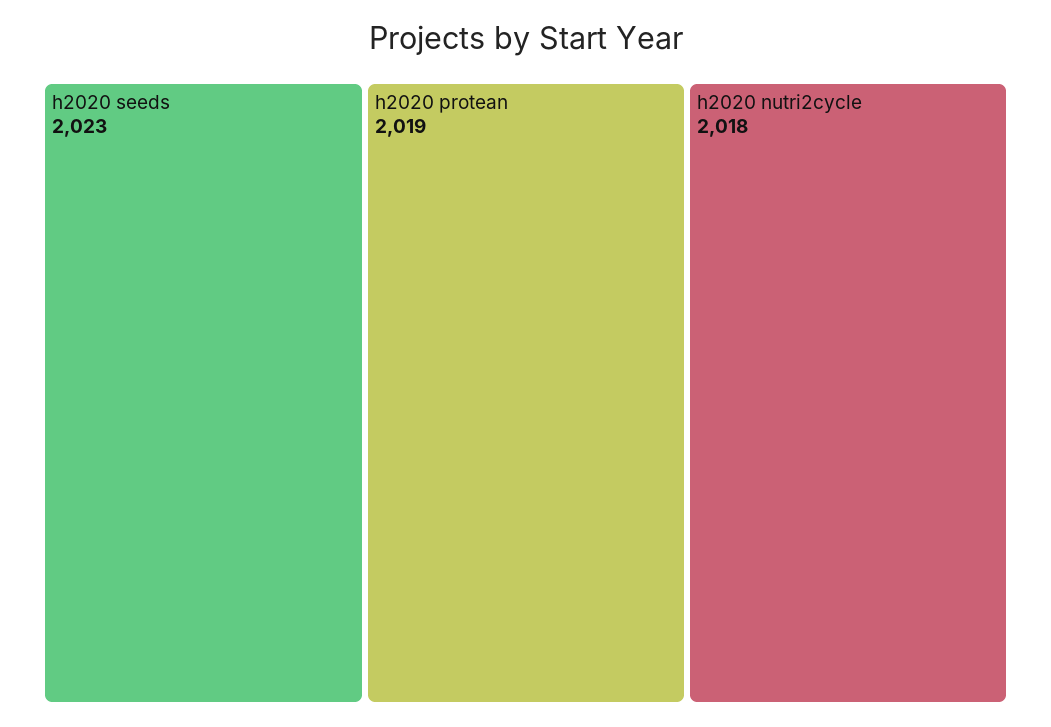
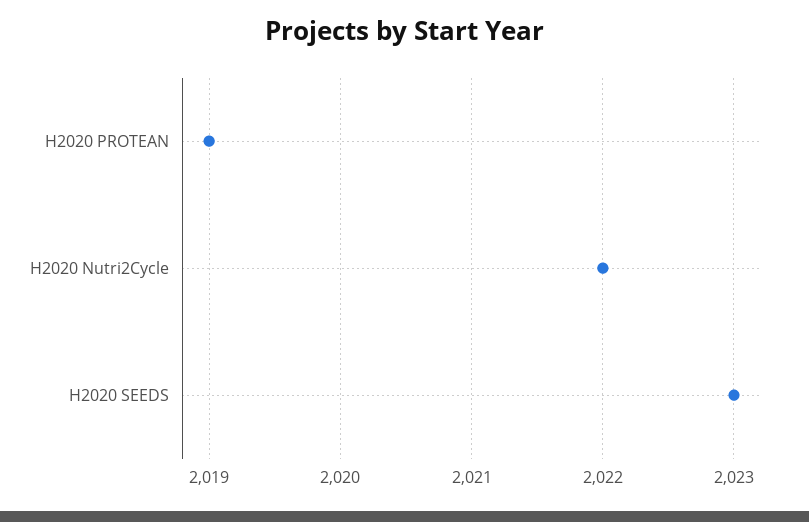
  {
    "h2020 seeds": 2023,
    "h2020 protean": 2019,
-   "h2020 nutri2cycle": 2018
+   "h2020 nutri2cycle": 2022
  }

